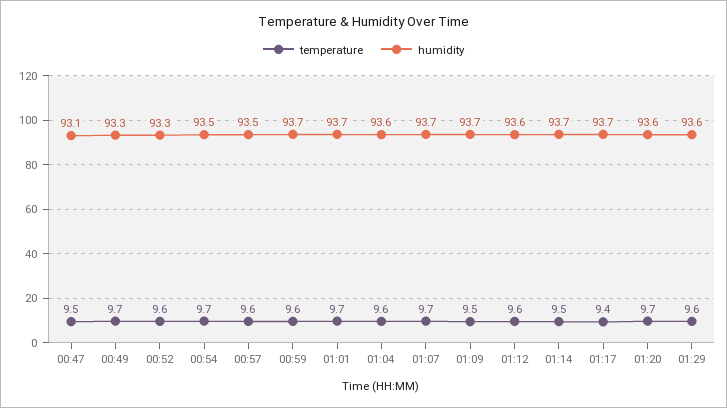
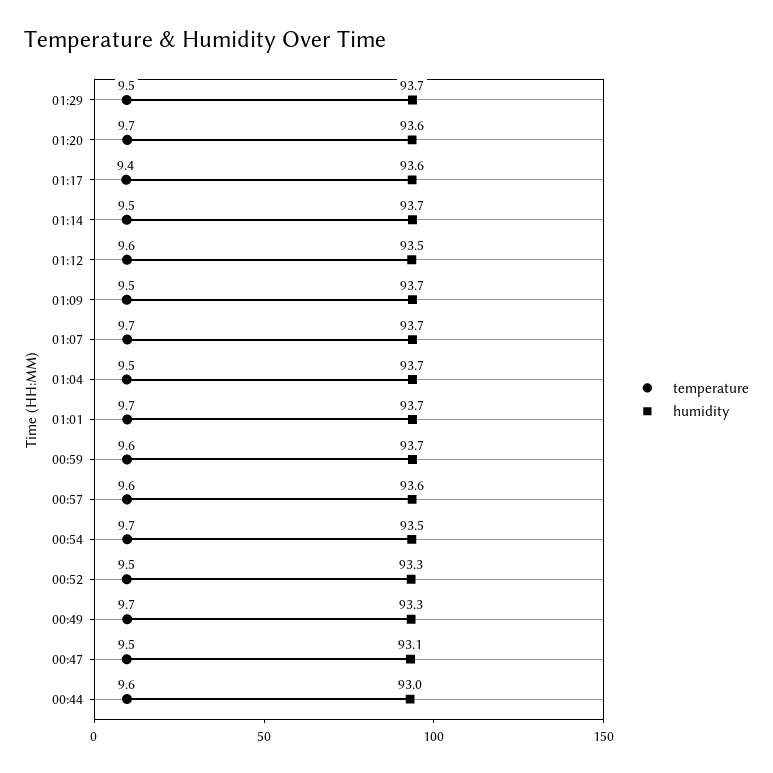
  {
    "temperature": {
      "00:47": 9.5,
      "00:49": 9.7,
-     "00:52": 9.6,
+     "00:52": 9.5,
      "00:54": 9.7,
      "00:57": 9.6,
      "00:59": 9.6,
      "01:01": 9.7,
-     "01:04": 9.6,
+     "01:04": 9.5,
      "01:07": 9.7,
      "01:09": 9.5,
      "01:12": 9.6,
      "01:14": 9.5,
      "01:17": 9.4,
      "01:20": 9.7,
-     "01:29": 9.6
+     "01:29": 9.5,
+     "00:44": 9.6
    },
    "humidity": {
      "00:47": 93.1,
      "00:49": 93.3,
      "00:52": 93.3,
      "00:54": 93.5,
-     "00:57": 93.5,
+     "00:57": 93.6,
      "00:59": 93.7,
      "01:01": 93.7,
-     "01:04": 93.6,
+     "01:04": 93.7,
      "01:07": 93.7,
      "01:09": 93.7,
-     "01:12": 93.6,
+     "01:12": 93.5,
      "01:14": 93.7,
-     "01:17": 93.7,
+     "01:17": 93.6,
      "01:20": 93.6,
-     "01:29": 93.6
+     "01:29": 93.7,
+     "00:44": 93
    }
  }

